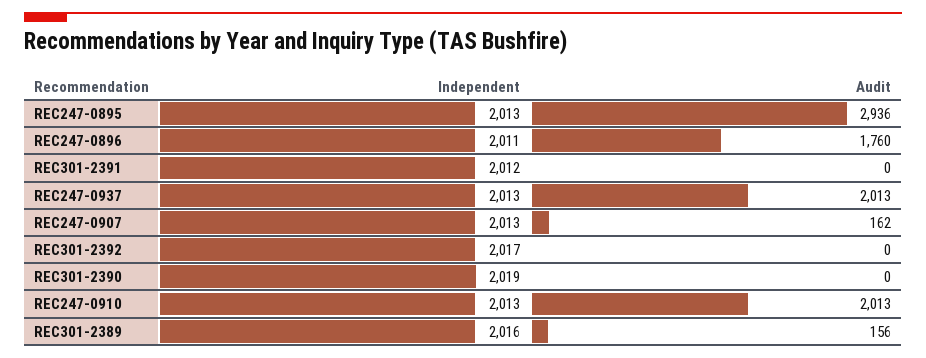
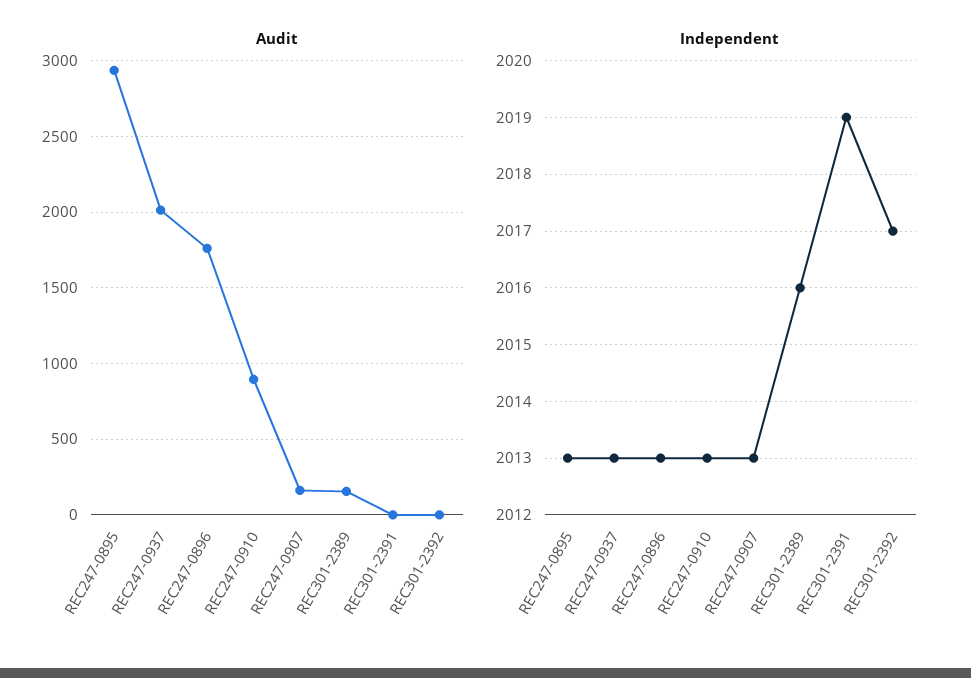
  {
    "Independent": {
      "REC247-0895": 2013,
-     "REC247-0896": 2011,
+     "REC247-0896": 2013,
-     "REC301-2391": 2012,
+     "REC301-2391": 2019,
      "REC247-0937": 2013,
      "REC247-0907": 2013,
      "REC301-2392": 2017,
-     "REC301-2390": 2019,
      "REC247-0910": 2013,
      "REC301-2389": 2016
    },
    "Audit": {
      "REC247-0895": 2936,
      "REC247-0896": 1760,
      "REC301-2391": 0,
      "REC247-0937": 2013,
      "REC247-0907": 162,
      "REC301-2392": 0,
-     "REC301-2390": 0,
-     "REC247-0910": 2013,
+     "REC247-0910": 900,
      "REC301-2389": 156
    }
  }

